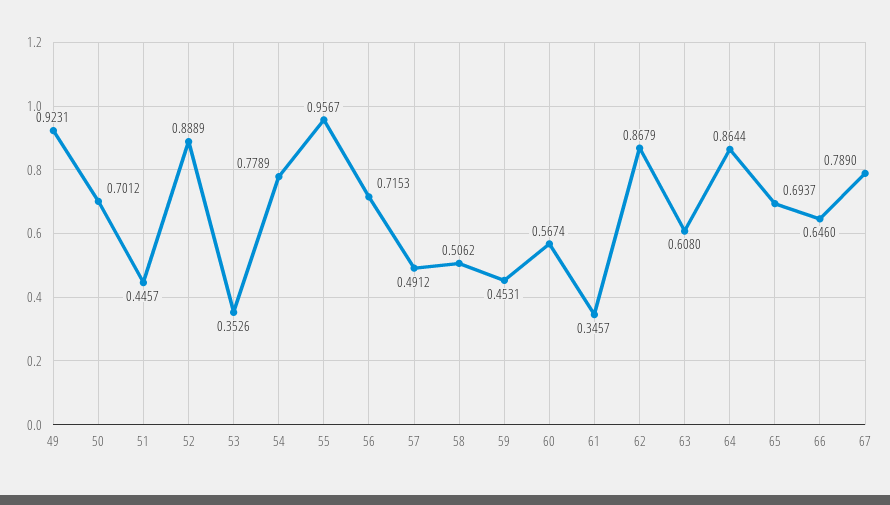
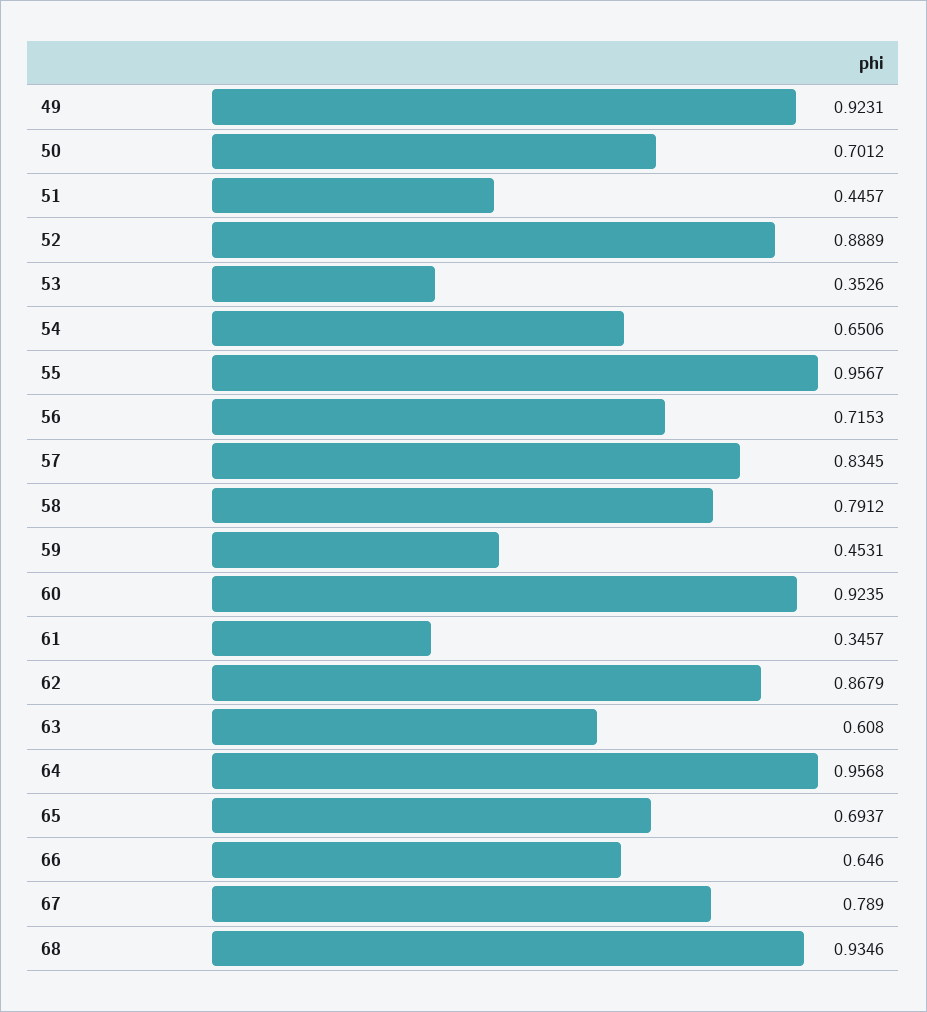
  {
    "49": 0.9231,
    "50": 0.7012,
    "51": 0.4457,
    "52": 0.8889,
    "53": 0.3526,
-   "54": 0.7789,
+   "54": 0.6506,
    "55": 0.9567,
    "56": 0.7153,
-   "57": 0.4912,
+   "57": 0.8345,
-   "58": 0.5062,
+   "58": 0.7912,
    "59": 0.4531,
-   "60": 0.5674,
+   "60": 0.9235,
    "61": 0.3457,
    "62": 0.8679,
    "63": 0.608,
-   "64": 0.8644,
+   "64": 0.9568,
    "65": 0.6937,
    "66": 0.646,
-   "67": 0.789
+   "67": 0.789,
+   "68": 0.9346
  }

